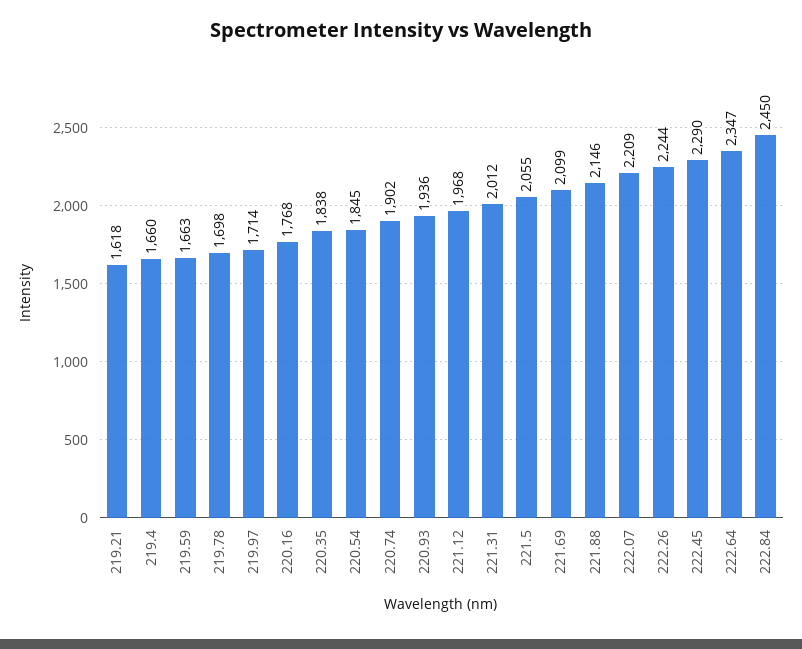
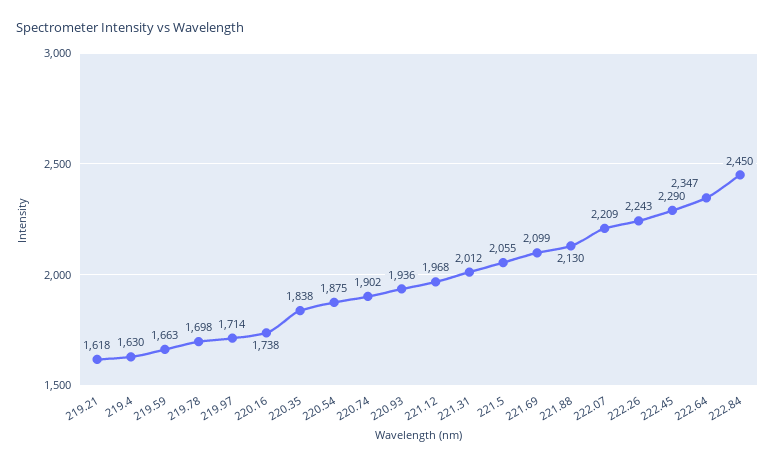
  {
    "219.21": 1618,
-   "219.4": 1660,
+   "219.4": 1630,
    "219.59": 1663,
    "219.78": 1698,
    "219.97": 1714,
-   "220.16": 1768,
+   "220.16": 1738,
    "220.35": 1838,
-   "220.54": 1845,
+   "220.54": 1875,
    "220.74": 1902,
    "220.93": 1936,
    "221.12": 1968,
    "221.31": 2012,
    "221.5": 2055,
    "221.69": 2099,
-   "221.88": 2146,
+   "221.88": 2130,
    "222.07": 2209,
-   "222.26": 2244,
+   "222.26": 2243,
    "222.45": 2290,
    "222.64": 2347,
    "222.84": 2450
  }

